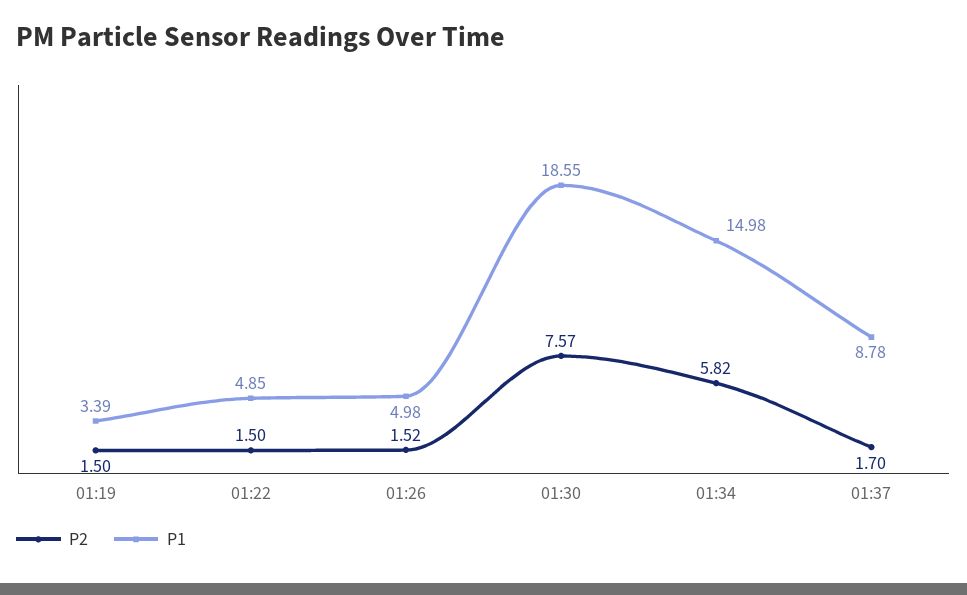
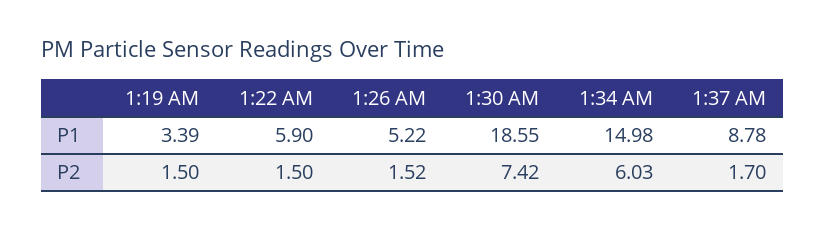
  {
    "P2": {
      "01:19": 1.5,
      "01:22": 1.5,
      "01:26": 1.52,
-     "01:30": 7.57,
+     "01:30": 7.42,
-     "01:34": 5.82,
+     "01:34": 6.03,
      "01:37": 1.7
    },
    "P1": {
      "01:19": 3.39,
-     "01:22": 4.85,
+     "01:22": 5.9,
-     "01:26": 4.98,
+     "01:26": 5.22,
      "01:30": 18.55,
      "01:34": 14.98,
      "01:37": 8.78
    }
  }

